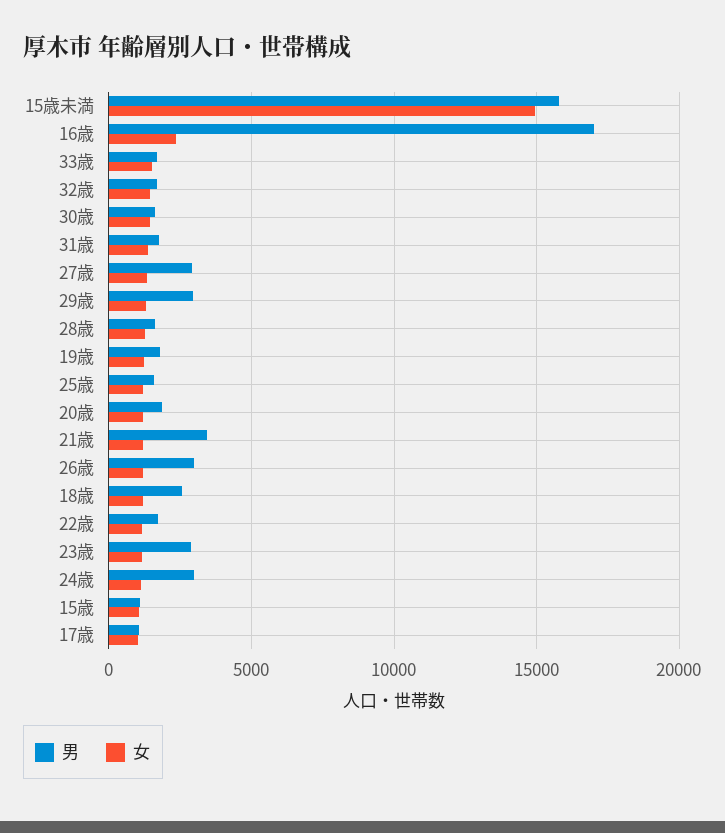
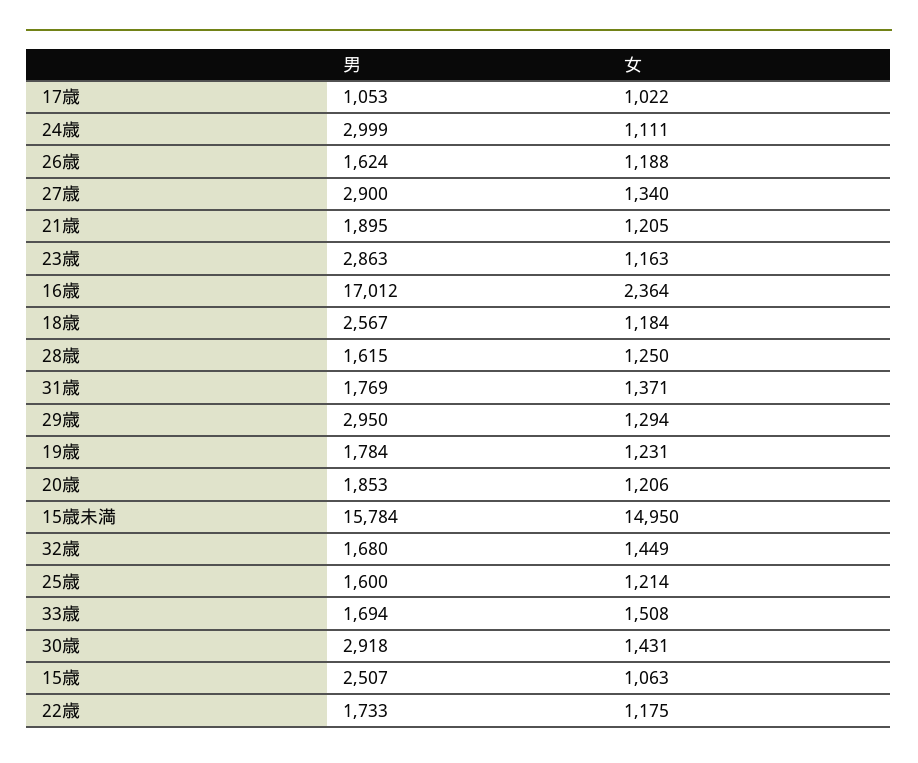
  {
    "男": {
      "15歳未満": 15784,
      "16歳": 17012,
      "33歳": 1694,
      "32歳": 1680,
-     "30歳": 1500,
+     "30歳": 2918,
      "31歳": 1769,
      "27歳": 2900,
      "29歳": 2950,
      "28歳": 1615,
      "19歳": 1784,
      "25歳": 1600,
      "20歳": 1853,
-     "21歳": 3500,
+     "21歳": 1895,
-     "26歳": 3000,
+     "26歳": 1624,
      "18歳": 2567,
      "22歳": 1733,
      "23歳": 2863,
      "24歳": 2999,
-     "15歳": 1000,
+     "15歳": 2507,
      "17歳": 1053
    },
    "女": {
      "15歳未満": 14950,
      "16歳": 2364,
      "33歳": 1508,
      "32歳": 1449,
      "30歳": 1431,
      "31歳": 1371,
      "27歳": 1340,
      "29歳": 1294,
      "28歳": 1250,
      "19歳": 1231,
      "25歳": 1214,
      "20歳": 1206,
      "21歳": 1205,
      "26歳": 1188,
      "18歳": 1184,
      "22歳": 1175,
      "23歳": 1163,
      "24歳": 1111,
      "15歳": 1063,
      "17歳": 1022
    }
  }

